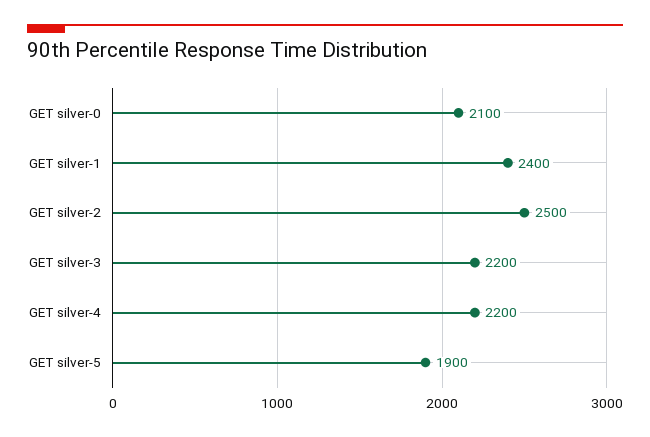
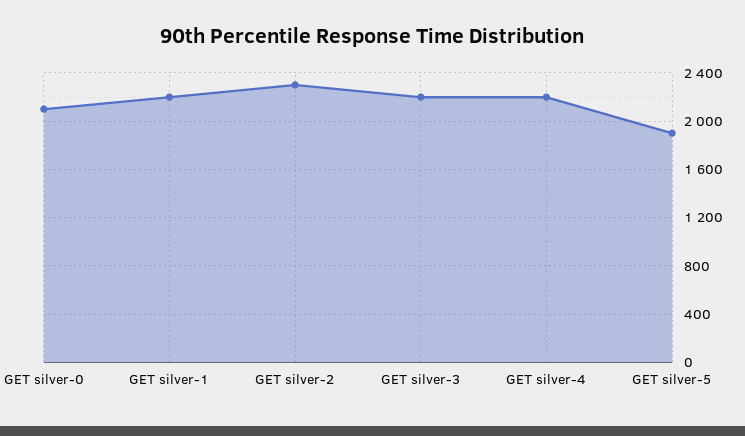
  {
    "GET silver-0": 2100,
-   "GET silver-1": 2400,
+   "GET silver-1": 2200,
-   "GET silver-2": 2500,
+   "GET silver-2": 2300,
    "GET silver-3": 2200,
    "GET silver-4": 2200,
    "GET silver-5": 1900
  }

